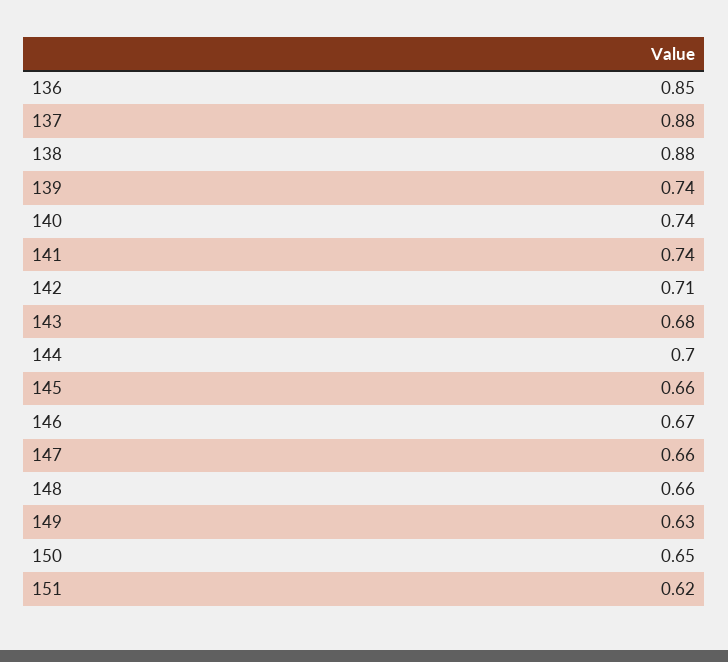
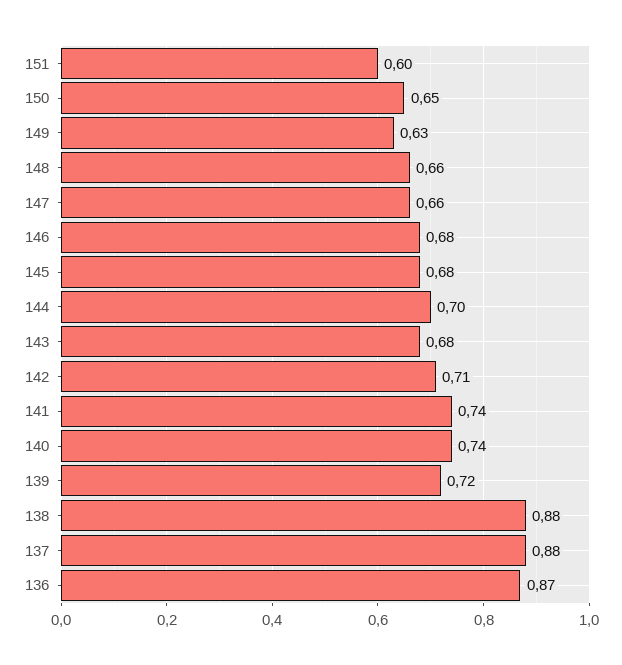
  {
-   "136": 0.85,
+   "136": 0.87,
    "137": 0.88,
    "138": 0.88,
-   "139": 0.74,
+   "139": 0.72,
    "140": 0.74,
    "141": 0.74,
    "142": 0.71,
    "143": 0.68,
    "144": 0.7,
-   "145": 0.66,
+   "145": 0.68,
-   "146": 0.67,
+   "146": 0.68,
    "147": 0.66,
    "148": 0.66,
    "149": 0.63,
    "150": 0.65,
-   "151": 0.62
+   "151": 0.6
  }

